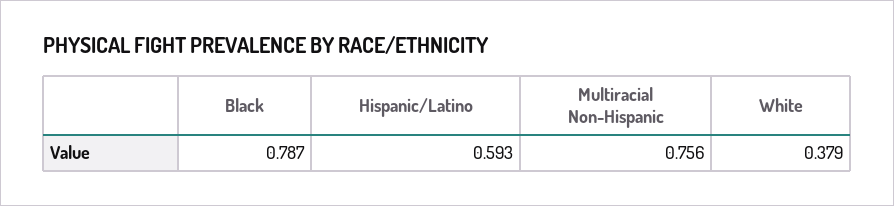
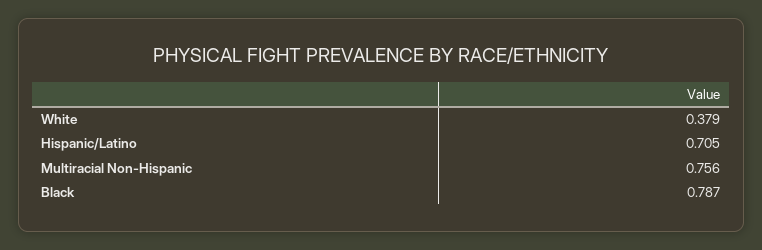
  {
    "Black": 0.787,
-   "Hispanic/Latino": 0.593,
+   "Hispanic/Latino": 0.705,
    "Multiracial Non-Hispanic": 0.756,
    "White": 0.379
  }

